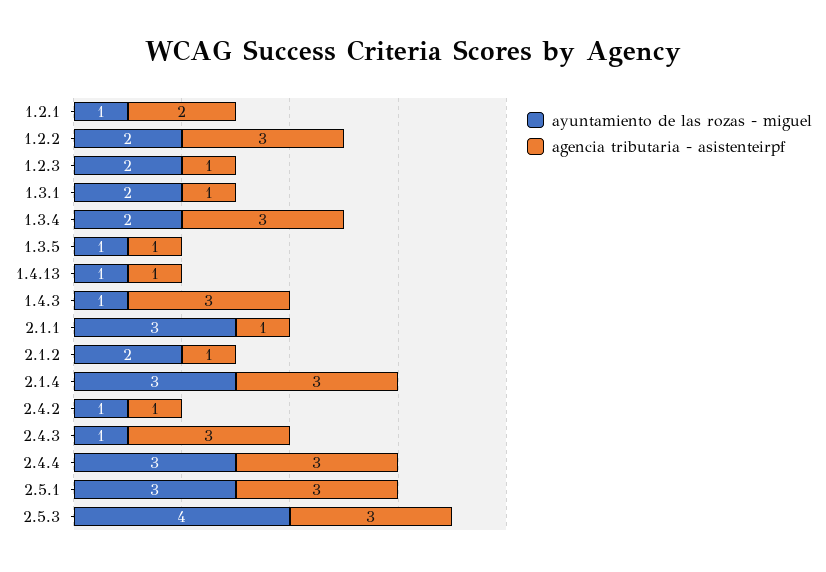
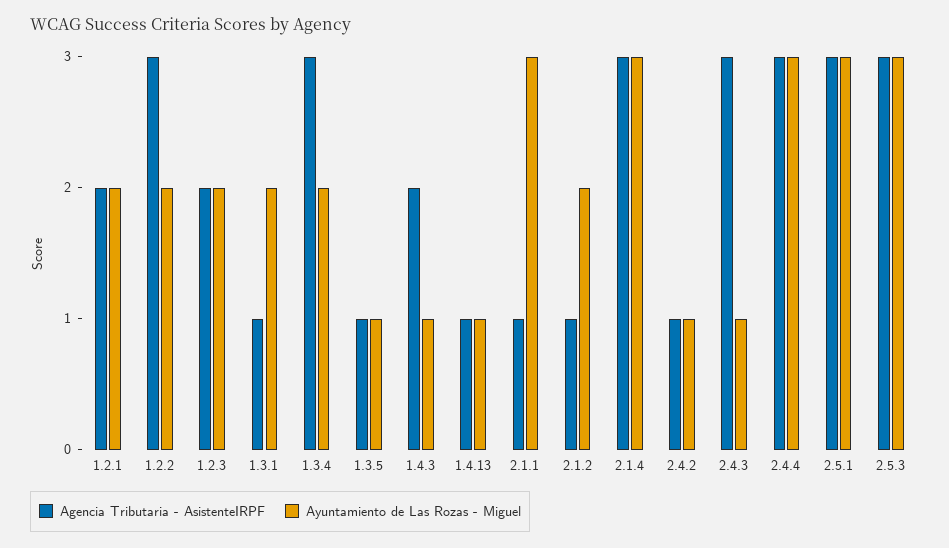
  {
    "ayuntamiento de las rozas - miguel": {
-     "1.2.1": 1,
+     "1.2.1": 2,
      "1.2.2": 2,
      "1.2.3": 2,
      "1.3.1": 2,
      "1.3.4": 2,
      "1.3.5": 1,
      "1.4.13": 1,
      "1.4.3": 1,
      "2.1.1": 3,
      "2.1.2": 2,
      "2.1.4": 3,
      "2.4.2": 1,
      "2.4.3": 1,
      "2.4.4": 3,
      "2.5.1": 3,
-     "2.5.3": 4
+     "2.5.3": 3
    },
    "agencia tributaria - asistenteirpf": {
      "1.2.1": 2,
      "1.2.2": 3,
-     "1.2.3": 1,
+     "1.2.3": 2,
      "1.3.1": 1,
      "1.3.4": 3,
      "1.3.5": 1,
      "1.4.13": 1,
-     "1.4.3": 3,
+     "1.4.3": 2,
      "2.1.1": 1,
      "2.1.2": 1,
      "2.1.4": 3,
      "2.4.2": 1,
      "2.4.3": 3,
      "2.4.4": 3,
      "2.5.1": 3,
      "2.5.3": 3
    }
  }

